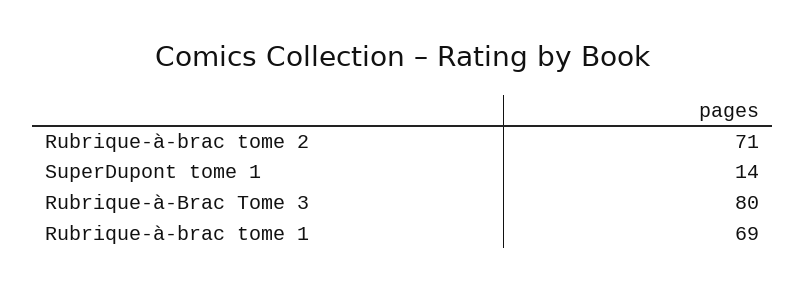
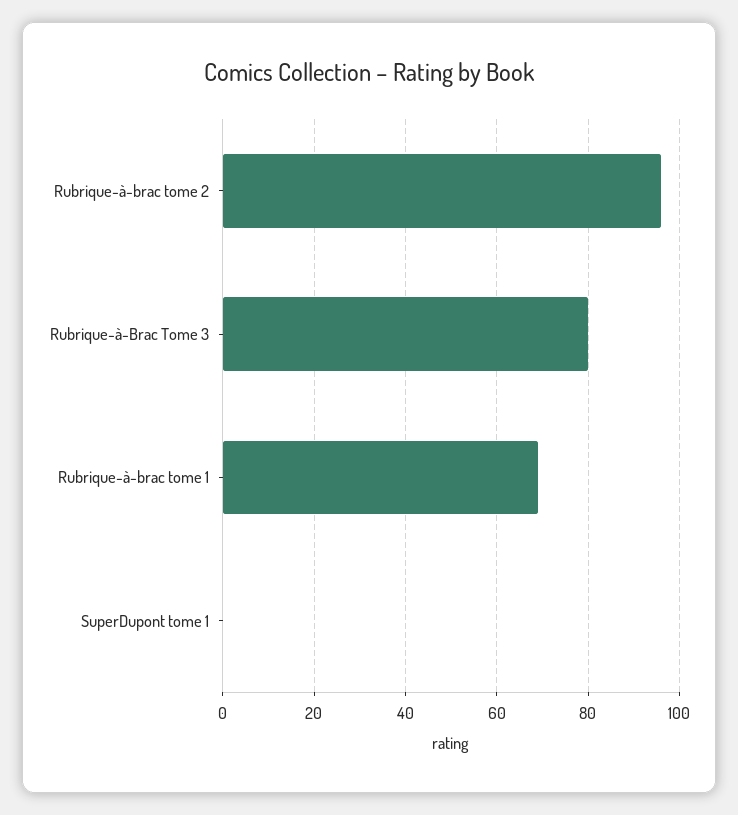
  {
-   "Rubrique-à-brac tome 2": 71,
+   "Rubrique-à-brac tome 2": 95,
-   "SuperDupont tome 1": 14,
+   "SuperDupont tome 1": 0,
    "Rubrique-à-Brac Tome 3": 80,
    "Rubrique-à-brac tome 1": 69
  }

